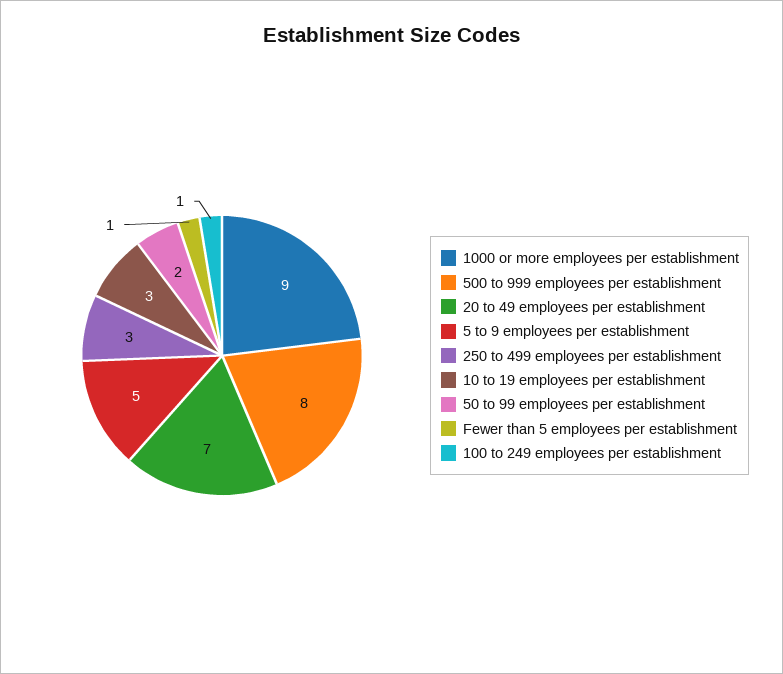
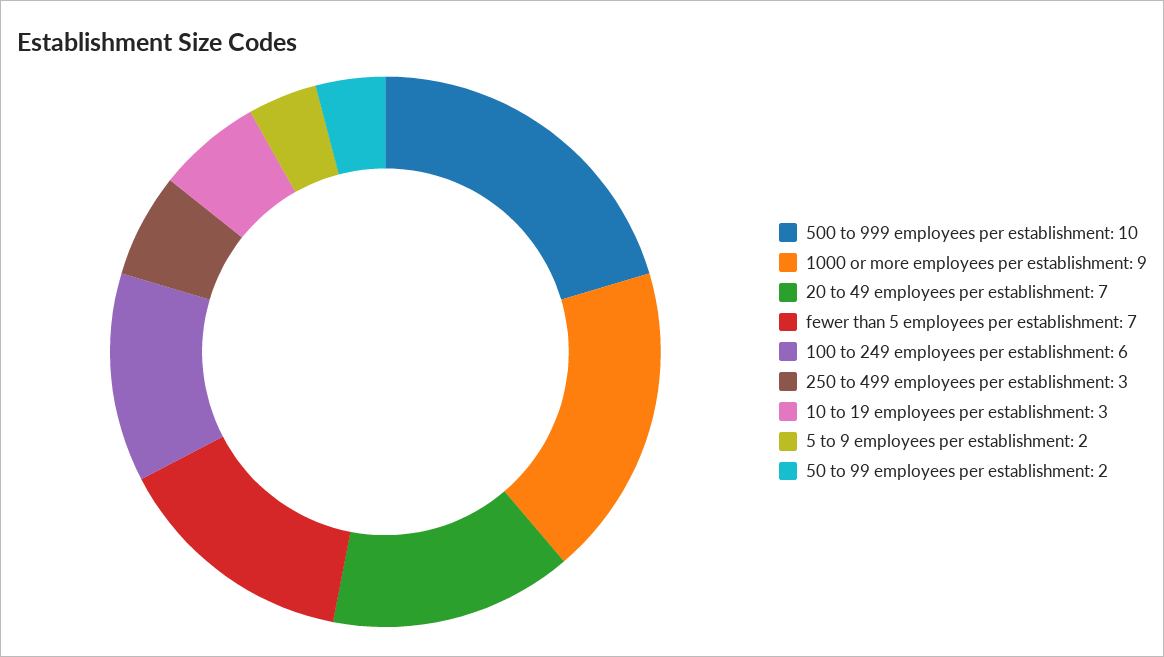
  {
    "1000 or more employees per establishment": 9,
-   "500 to 999 employees per establishment": 8,
+   "500 to 999 employees per establishment": 10,
    "20 to 49 employees per establishment": 7,
-   "5 to 9 employees per establishment": 5,
+   "5 to 9 employees per establishment": 2,
    "250 to 499 employees per establishment": 3,
    "10 to 19 employees per establishment": 3,
    "50 to 99 employees per establishment": 2,
-   "Fewer than 5 employees per establishment": 1,
+   "Fewer than 5 employees per establishment": 7,
-   "100 to 249 employees per establishment": 1
+   "100 to 249 employees per establishment": 6
  }

